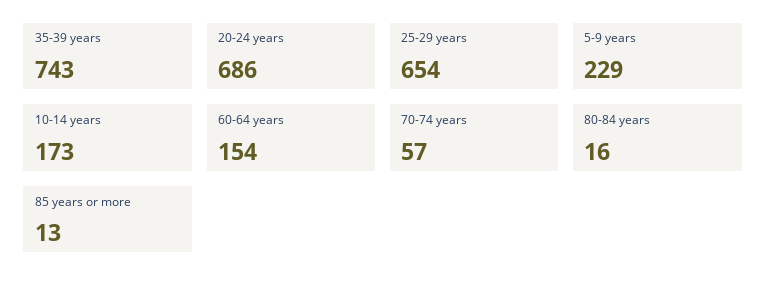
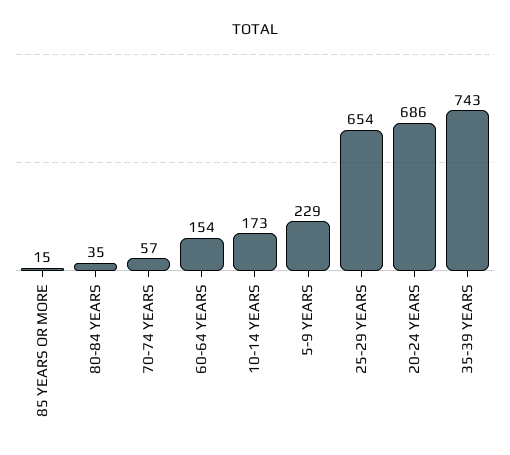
  {
    "35-39 years": 743,
    "20-24 years": 686,
    "25-29 years": 654,
    "5-9 years": 229,
    "10-14 years": 173,
    "60-64 years": 154,
    "70-74 years": 57,
-   "80-84 years": 16,
+   "80-84 years": 35,
-   "85 years or more": 13
+   "85 years or more": 15
  }

